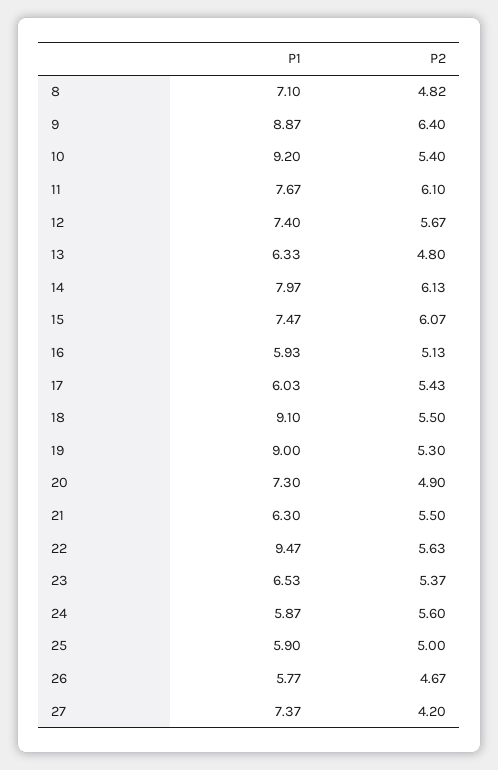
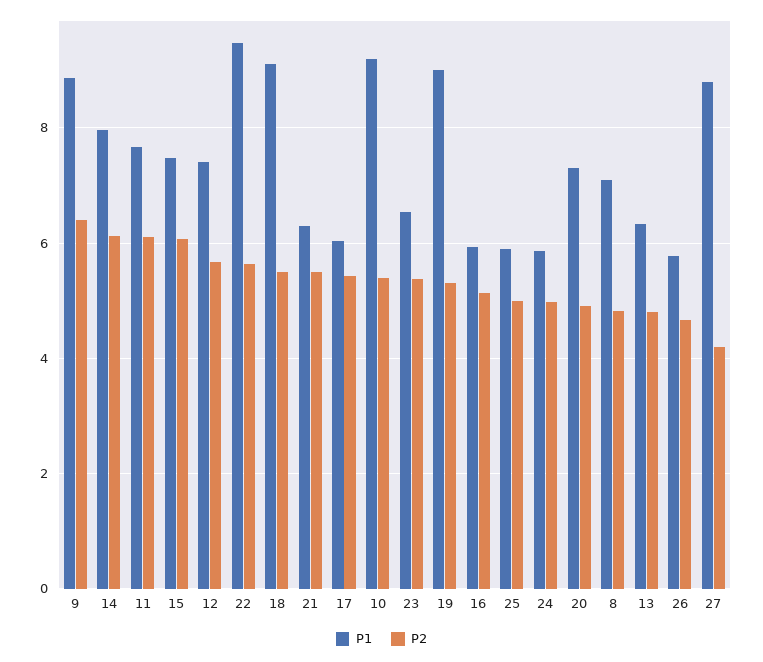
  {
    "P1": {
      "8": 7.1,
      "9": 8.87,
      "10": 9.2,
      "11": 7.67,
      "12": 7.4,
      "13": 6.33,
      "14": 7.97,
      "15": 7.47,
      "16": 5.93,
      "17": 6.03,
      "18": 9.1,
      "19": 9,
      "20": 7.3,
      "21": 6.3,
      "22": 9.47,
      "23": 6.53,
      "24": 5.87,
      "25": 5.9,
      "26": 5.77,
-     "27": 7.37
+     "27": 8.8
    },
    "P2": {
      "8": 4.82,
      "9": 6.4,
      "10": 5.4,
      "11": 6.1,
      "12": 5.67,
      "13": 4.8,
      "14": 6.13,
      "15": 6.07,
      "16": 5.13,
      "17": 5.43,
      "18": 5.5,
      "19": 5.3,
      "20": 4.9,
      "21": 5.5,
      "22": 5.63,
      "23": 5.37,
-     "24": 5.6,
+     "24": 5,
      "25": 5,
      "26": 4.67,
      "27": 4.2
    }
  }

